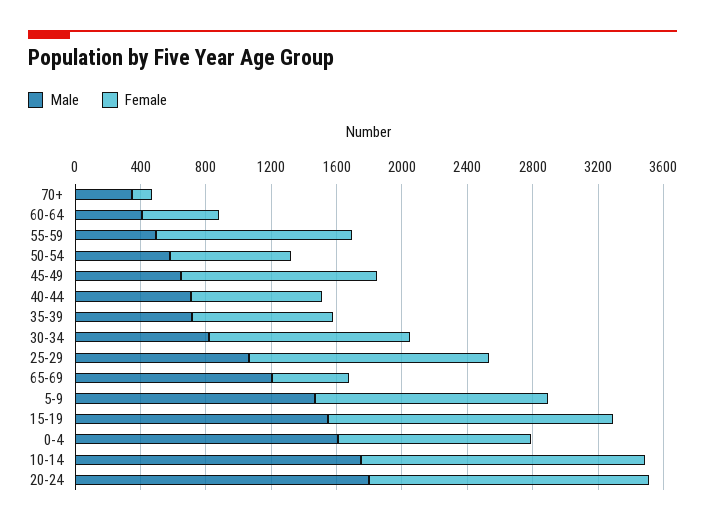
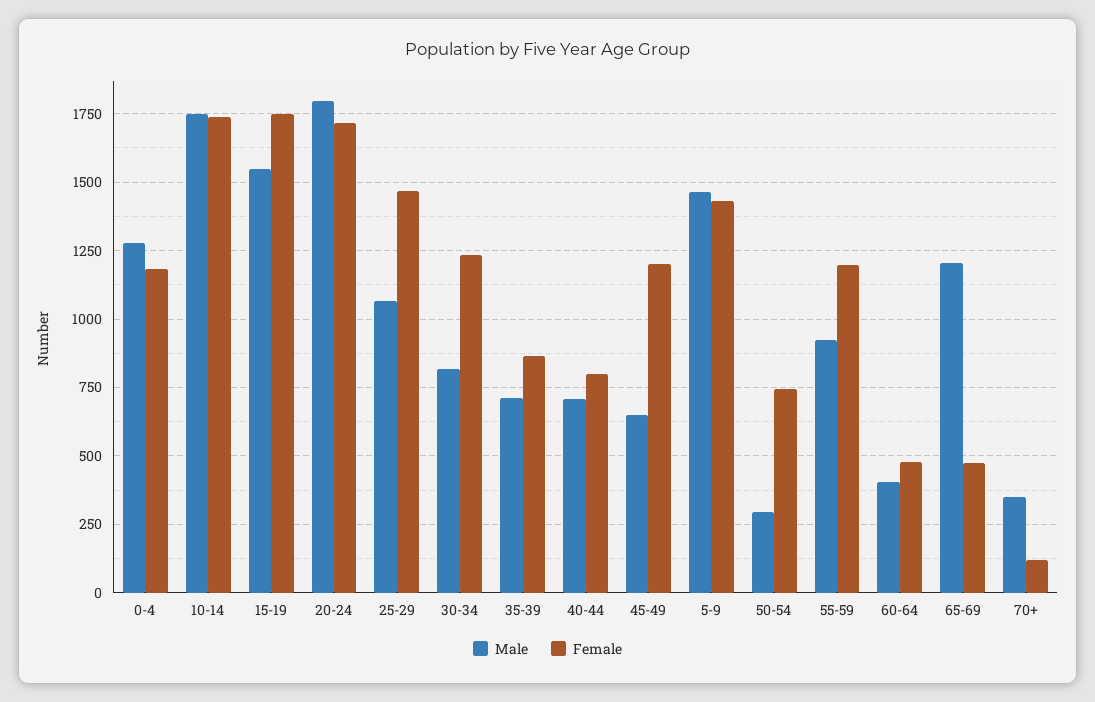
  {
    "Male": {
      "70+": 350,
      "60-64": 400,
-     "55-59": 500,
+     "55-59": 925,
-     "50-54": 600,
+     "50-54": 300,
      "45-49": 650,
      "40-44": 700,
      "35-39": 725,
      "30-34": 825,
      "25-29": 1075,
      "65-69": 1200,
      "5-9": 1475,
      "15-19": 1550,
-     "0-4": 1600,
+     "0-4": 1275,
      "10-14": 1750,
      "20-24": 1800
    },
    "Female": {
      "70+": 125,
      "60-64": 475,
      "55-59": 1200,
      "50-54": 750,
      "45-49": 1200,
      "40-44": 800,
      "35-39": 875,
      "30-34": 1225,
      "25-29": 1475,
      "65-69": 475,
      "5-9": 1425,
      "15-19": 1750,
      "0-4": 1175,
      "10-14": 1725,
      "20-24": 1725
    }
  }

